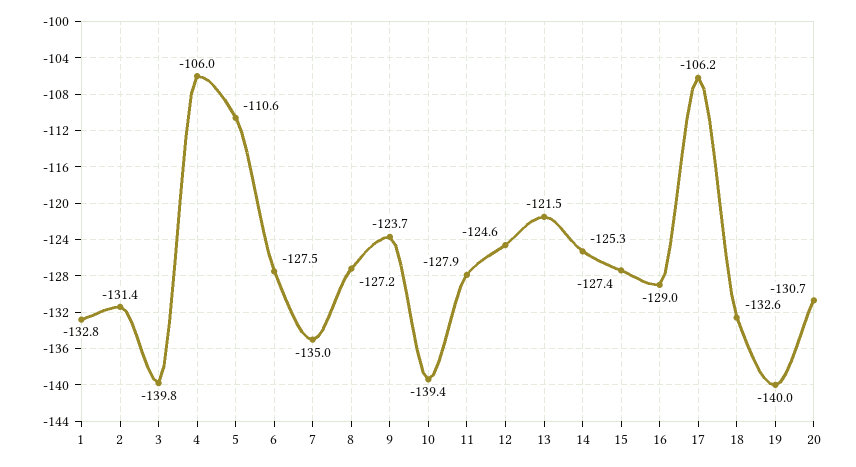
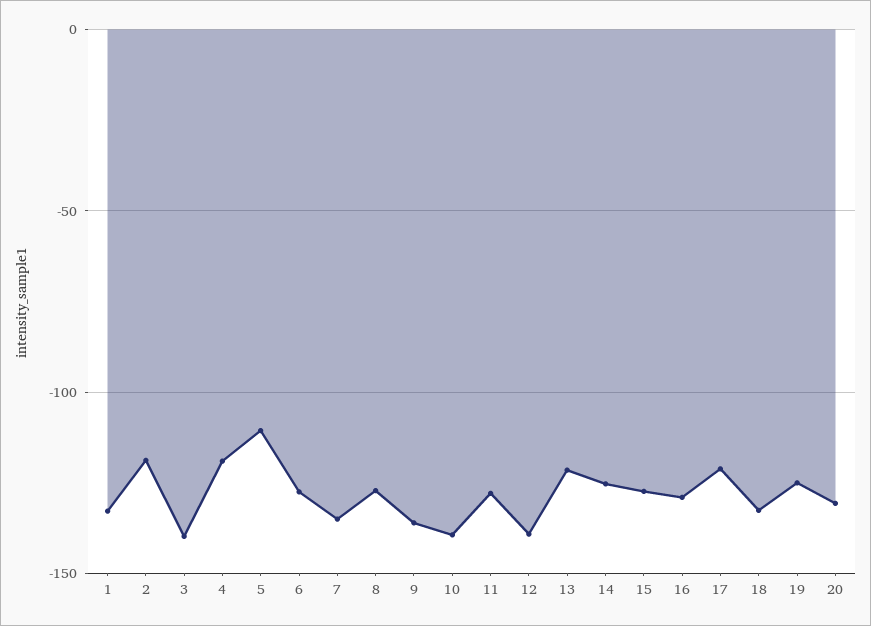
  {
    "1": -132.8,
-   "2": -131.4,
+   "2": -120,
    "3": -139.8,
-   "4": -106,
+   "4": -120,
    "5": -110.6,
    "6": -127.5,
    "7": -135,
    "8": -127.2,
-   "9": -123.7,
+   "9": -135,
    "10": -139.4,
    "11": -127.9,
-   "12": -124.6,
+   "12": -140,
    "13": -121.5,
    "14": -125.3,
    "15": -127.4,
    "16": -129,
-   "17": -106.2,
+   "17": -120,
    "18": -132.6,
-   "19": -140,
+   "19": -125,
    "20": -130.7
  }

